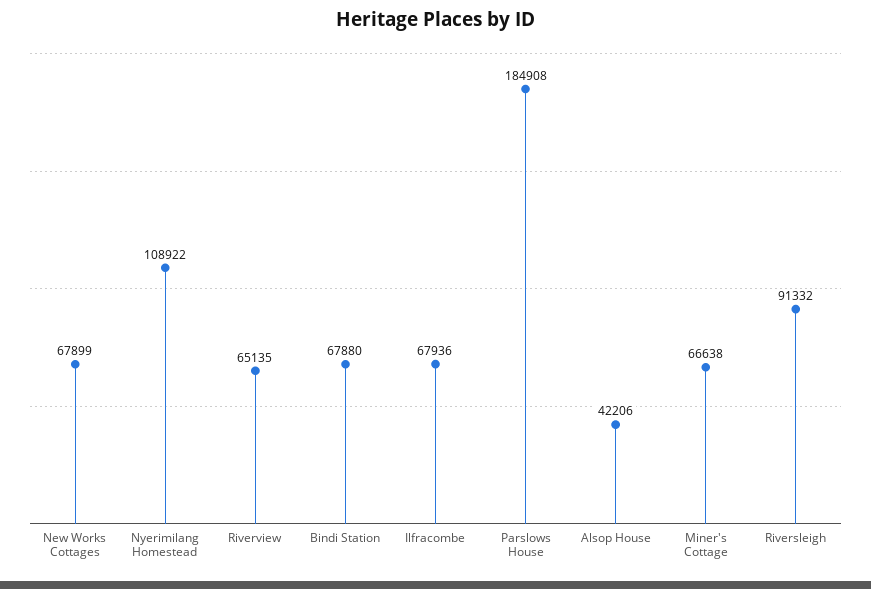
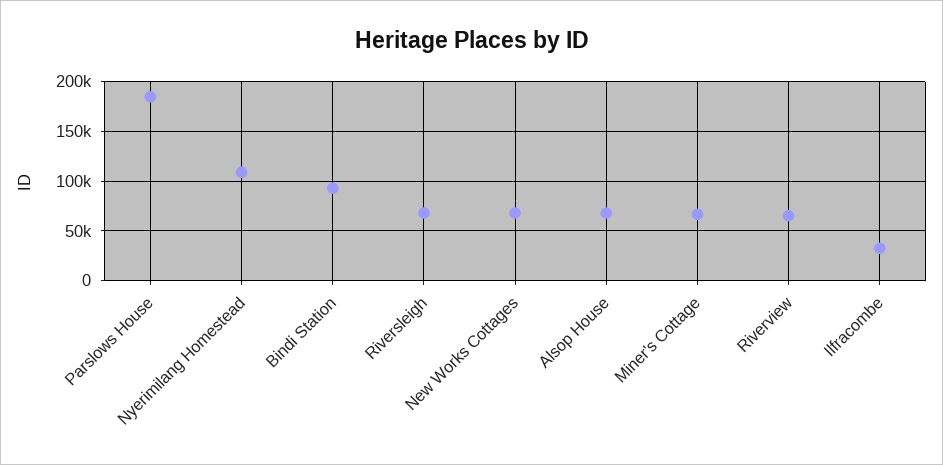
  {
    "New Works Cottages": 67899,
    "Nyerimilang Homestead": 108922,
    "Riverview": 65135,
-   "Bindi Station": 67880,
+   "Bindi Station": 90000,
-   "Ilfracombe": 67936,
+   "Ilfracombe": 30000,
    "Parslows House": 184908,
-   "Alsop House": 42206,
+   "Alsop House": 70000,
    "Miner's Cottage": 66638,
-   "Riversleigh": 91332
+   "Riversleigh": 70000
  }

